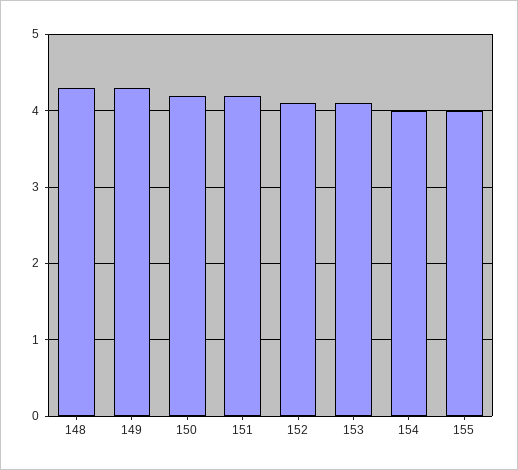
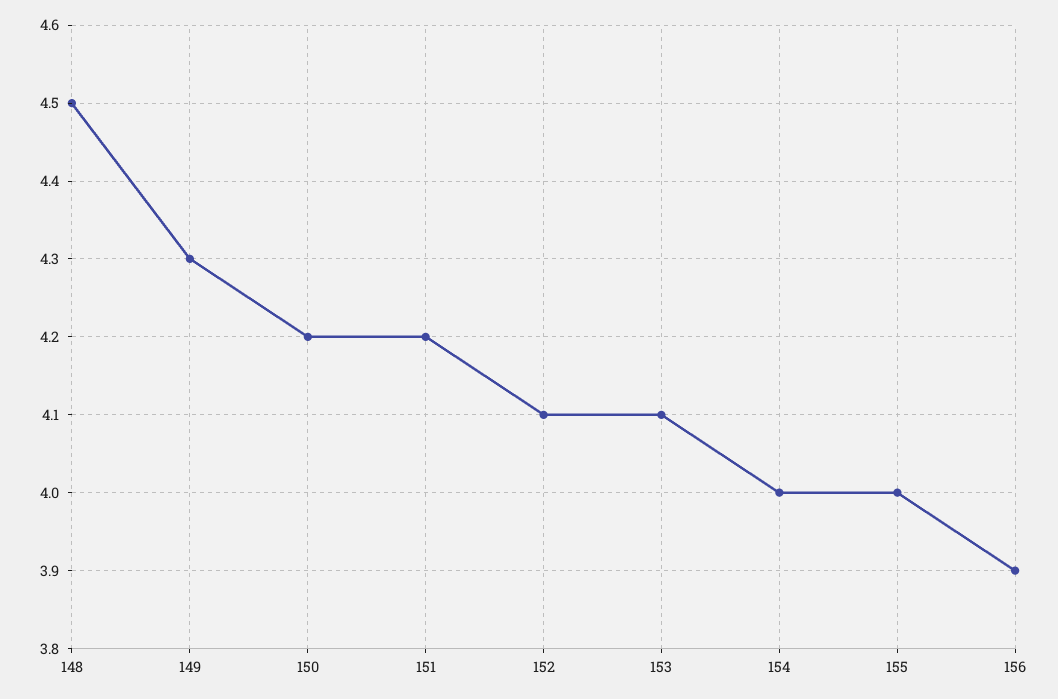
  {
-   "148": 4.3,
+   "148": 4.5,
    "149": 4.3,
    "150": 4.2,
    "151": 4.2,
    "152": 4.1,
    "153": 4.1,
    "154": 4,
-   "155": 4
+   "155": 4,
+   "156": 3.9
  }

